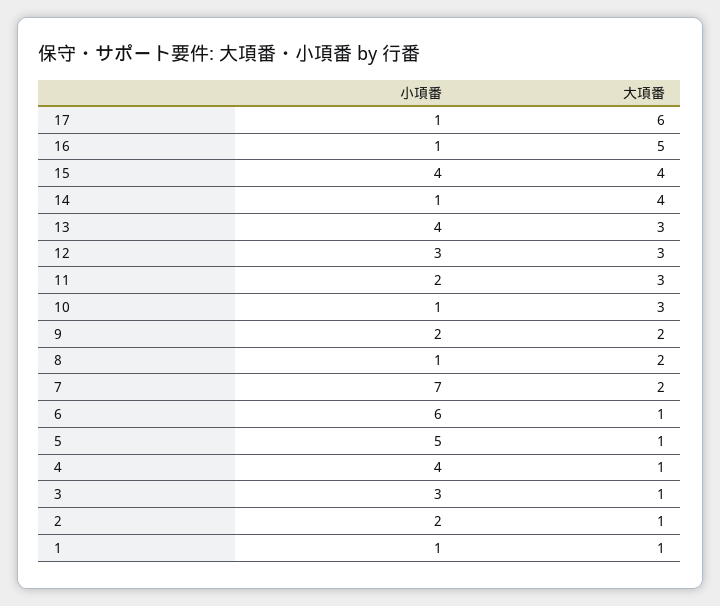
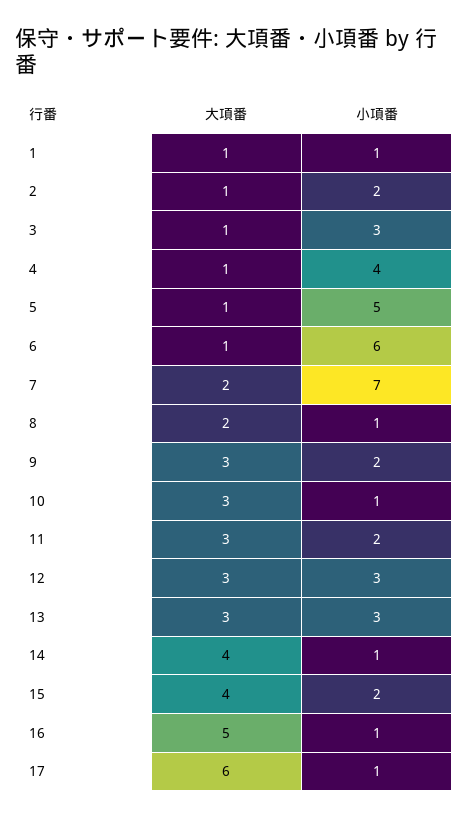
  {
    "小項番": {
      "17": 1,
      "16": 1,
-     "15": 4,
+     "15": 2,
      "14": 1,
-     "13": 4,
+     "13": 3,
      "12": 3,
      "11": 2,
      "10": 1,
      "9": 2,
      "8": 1,
      "7": 7,
      "6": 6,
      "5": 5,
      "4": 4,
      "3": 3,
      "2": 2,
      "1": 1
    },
    "大項番": {
      "17": 6,
      "16": 5,
      "15": 4,
      "14": 4,
      "13": 3,
      "12": 3,
      "11": 3,
      "10": 3,
-     "9": 2,
+     "9": 3,
      "8": 2,
      "7": 2,
      "6": 1,
      "5": 1,
      "4": 1,
      "3": 1,
      "2": 1,
      "1": 1
    }
  }

